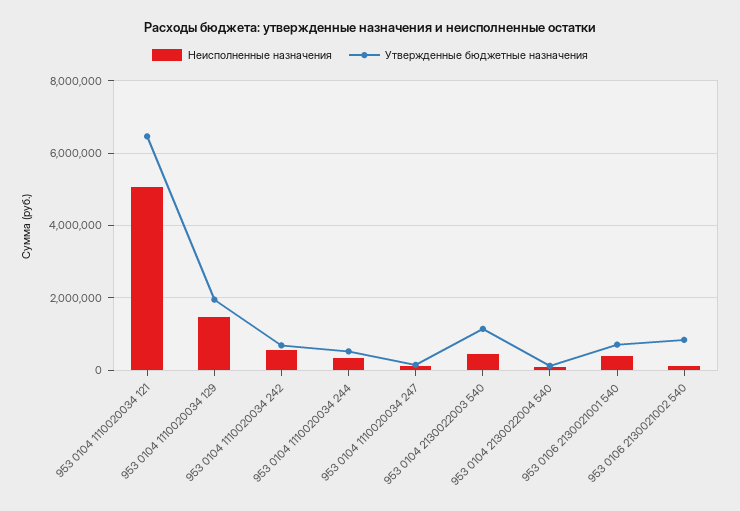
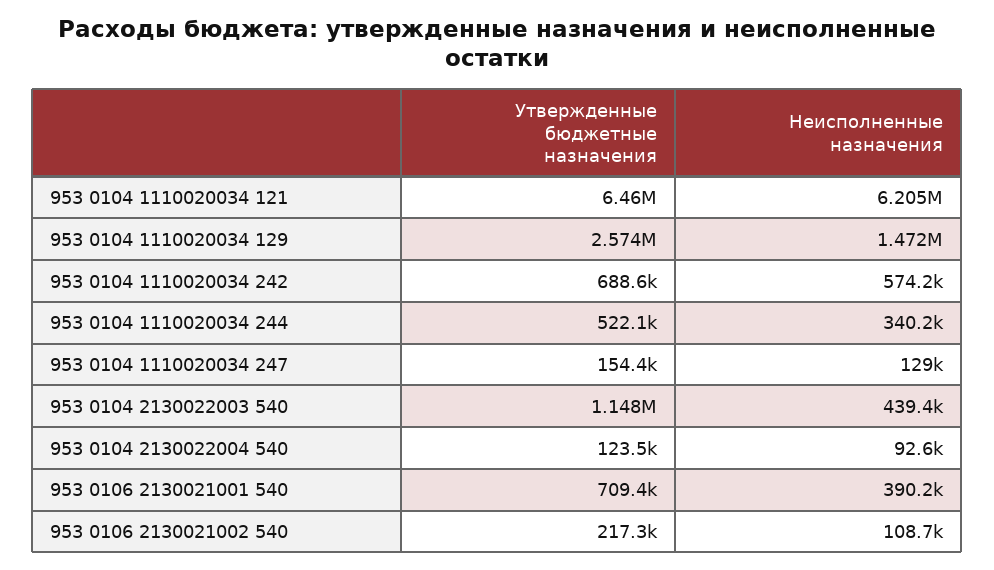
  {
    "Неисполненные назначения": {
-     "953 0104 1110020034 121": 5000000,
+     "953 0104 1110020034 121": 6205000,
      "953 0104 1110020034 129": 1472000,
      "953 0104 1110020034 242": 574200,
      "953 0104 1110020034 244": 340200,
      "953 0104 1110020034 247": 129000,
      "953 0104 2130022003 540": 439400,
      "953 0104 2130022004 540": 92600,
      "953 0106 2130021001 540": 390200,
      "953 0106 2130021002 540": 108700
    },
    "Утвержденные бюджетные назначения": {
      "953 0104 1110020034 121": 6460000,
-     "953 0104 1110020034 129": 2000000,
+     "953 0104 1110020034 129": 2574000,
      "953 0104 1110020034 242": 688600,
      "953 0104 1110020034 244": 522100,
      "953 0104 1110020034 247": 154400,
      "953 0104 2130022003 540": 1148000,
      "953 0104 2130022004 540": 123500,
      "953 0106 2130021001 540": 709400,
-     "953 0106 2130021002 540": 800000
+     "953 0106 2130021002 540": 217300
    }
  }

